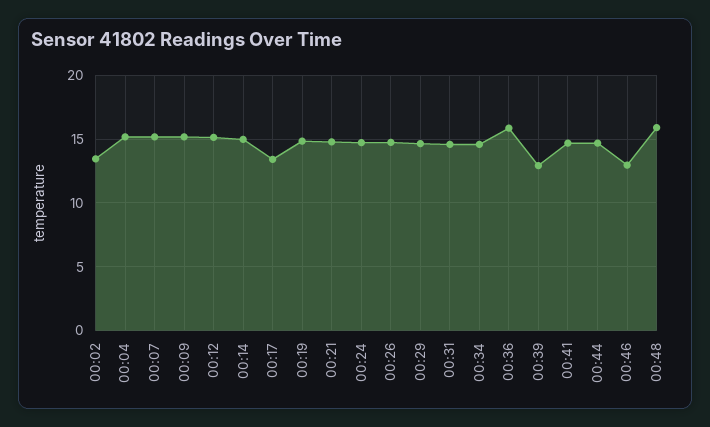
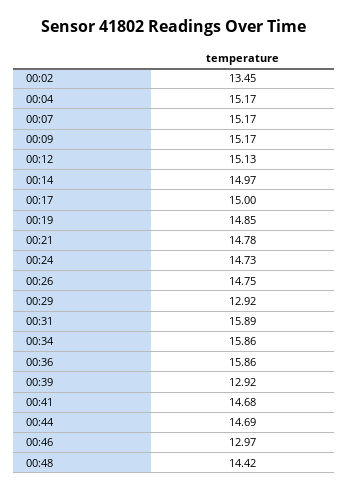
  {
    "00:02": 13.45,
    "00:04": 15.17,
    "00:07": 15.17,
    "00:09": 15.17,
    "00:12": 15.13,
    "00:14": 14.97,
-   "00:17": 13.5,
+   "00:17": 15,
    "00:19": 14.85,
    "00:21": 14.78,
    "00:24": 14.73,
    "00:26": 14.75,
-   "00:29": 14.5,
+   "00:29": 12.92,
-   "00:31": 14.5,
+   "00:31": 15.89,
-   "00:34": 14.5,
+   "00:34": 15.86,
    "00:36": 15.86,
    "00:39": 12.92,
    "00:41": 14.68,
    "00:44": 14.69,
    "00:46": 12.97,
-   "00:48": 16
+   "00:48": 14.42
  }

